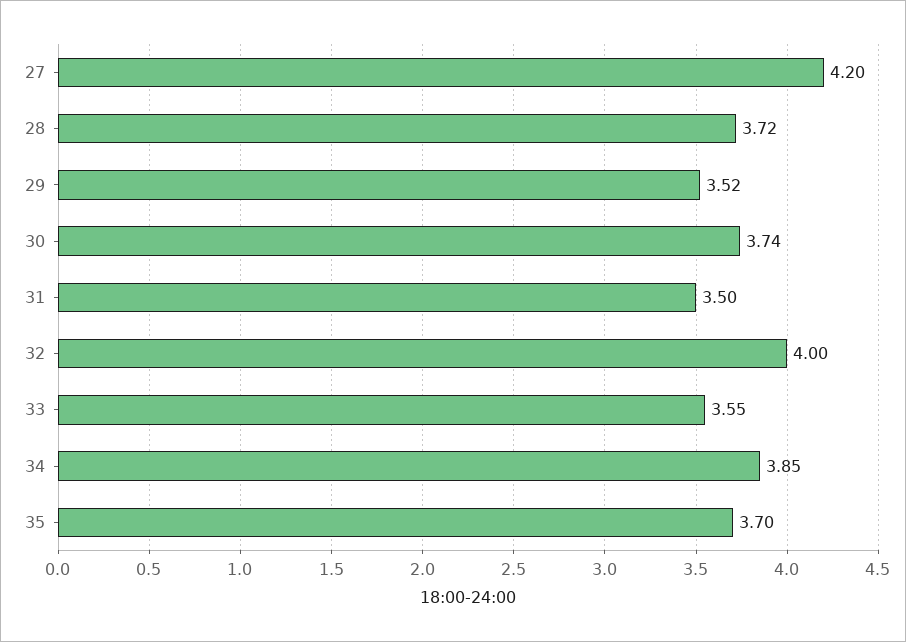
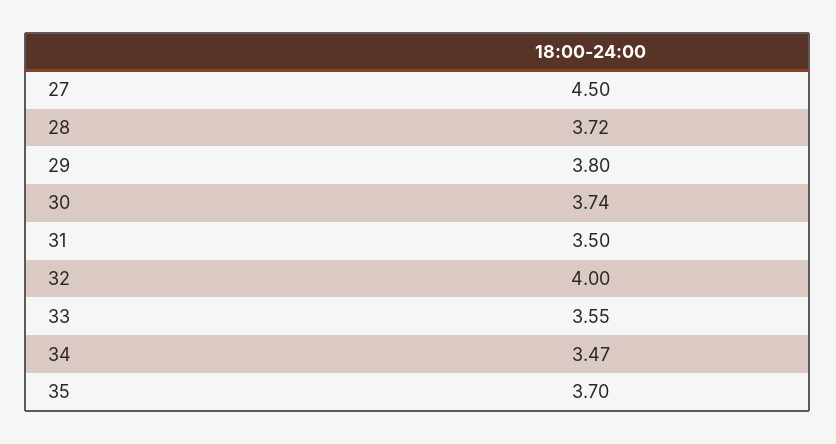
  {
-   "27": 4.2,
+   "27": 4.5,
    "28": 3.72,
-   "29": 3.52,
+   "29": 3.8,
    "30": 3.74,
    "31": 3.5,
    "32": 4,
    "33": 3.55,
-   "34": 3.85,
+   "34": 3.47,
    "35": 3.7
  }

